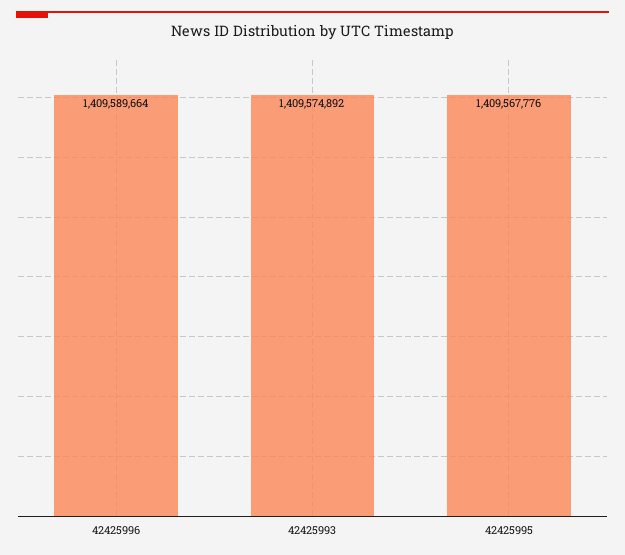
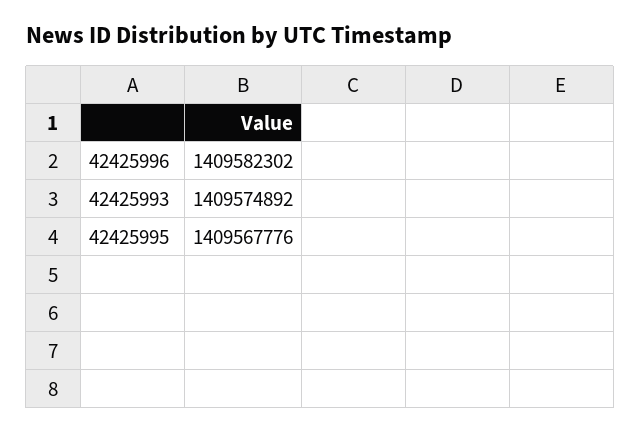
  {
-   "42425996": 1409589664,
+   "42425996": 1409582302,
    "42425993": 1409574892,
    "42425995": 1409567776
  }

